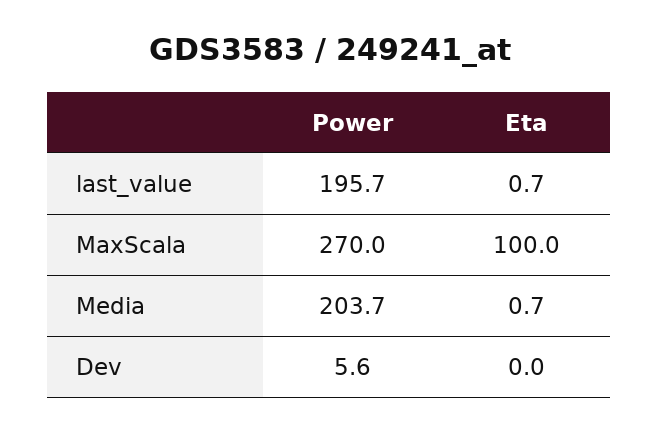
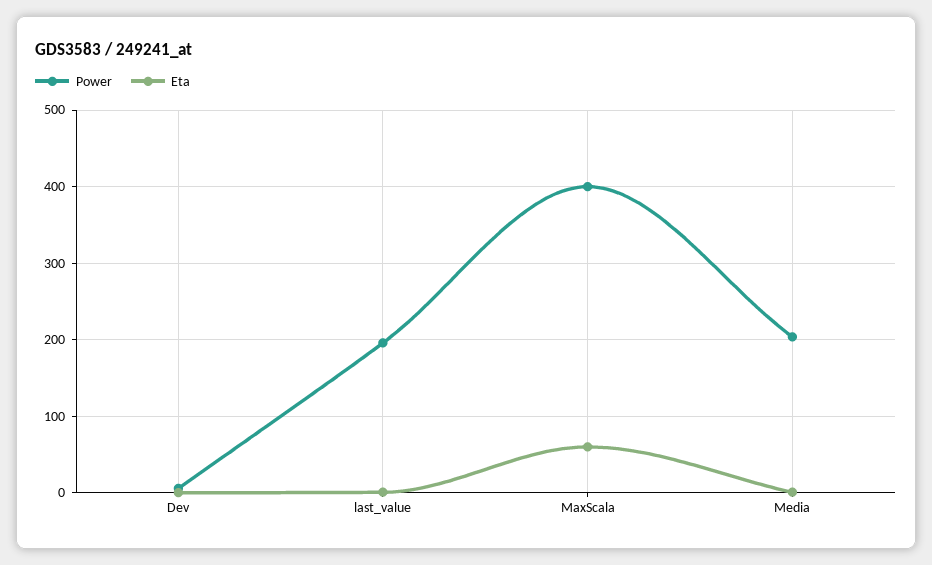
  {
    "Power": {
      "last_value": 195.7,
-     "MaxScala": 270,
+     "MaxScala": 400,
      "Media": 203.7,
      "Dev": 5.6
    },
    "Eta": {
      "last_value": 0.7,
-     "MaxScala": 100,
+     "MaxScala": 60,
      "Media": 0.7,
      "Dev": 0
    }
  }

